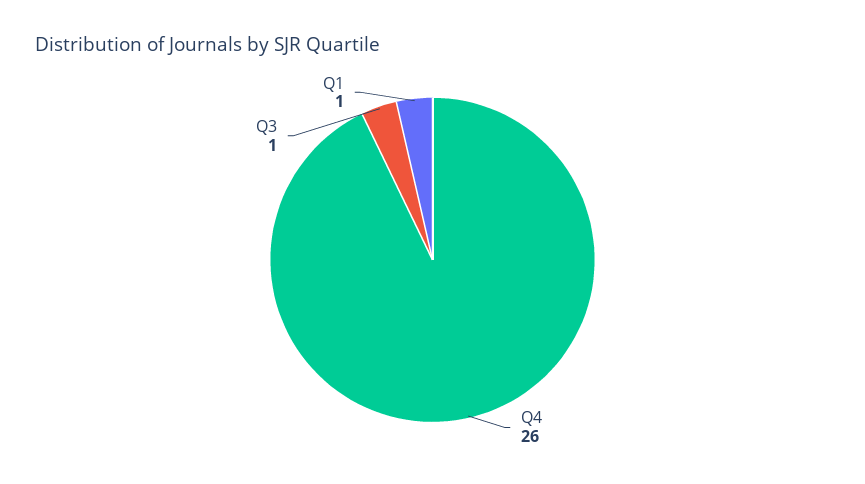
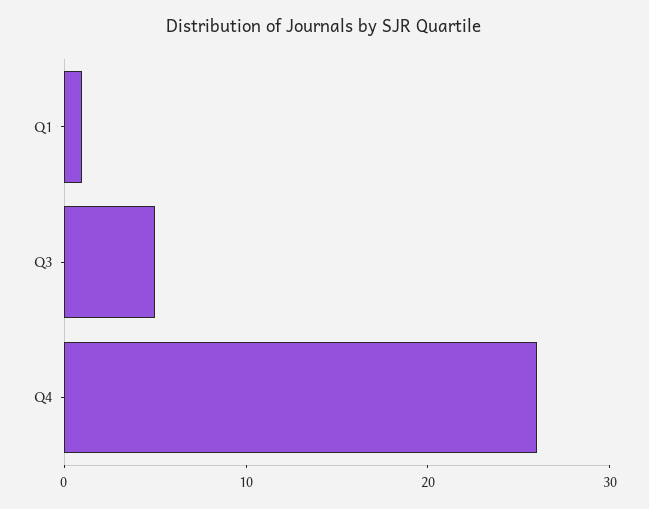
  {
    "Q4": 26,
-   "Q3": 1,
+   "Q3": 5,
    "Q1": 1
  }

